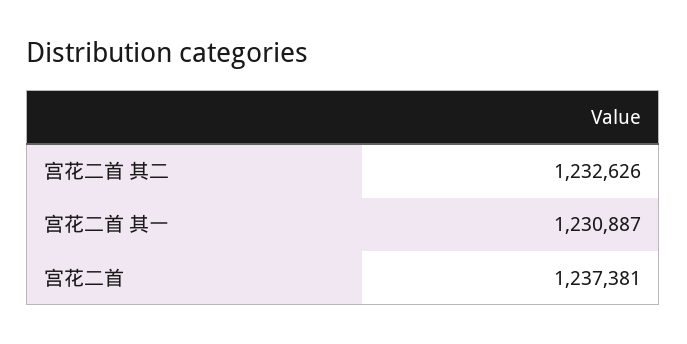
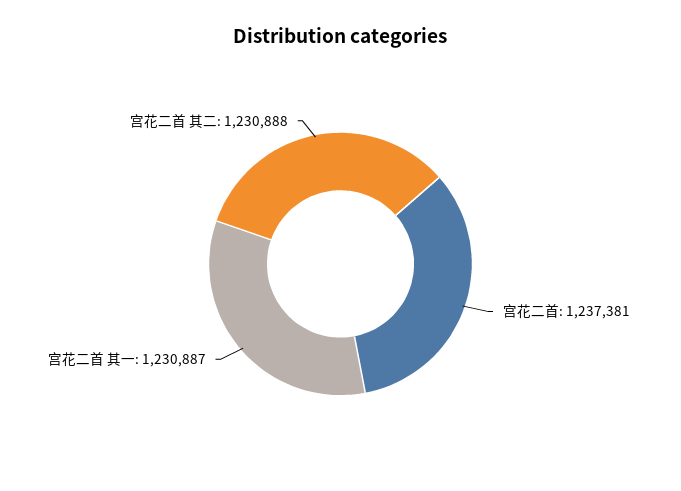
  {
-   "宫花二首 其二": 1232626,
+   "宫花二首 其二": 1230888,
    "宫花二首 其一": 1230887,
    "宫花二首": 1237381
  }

